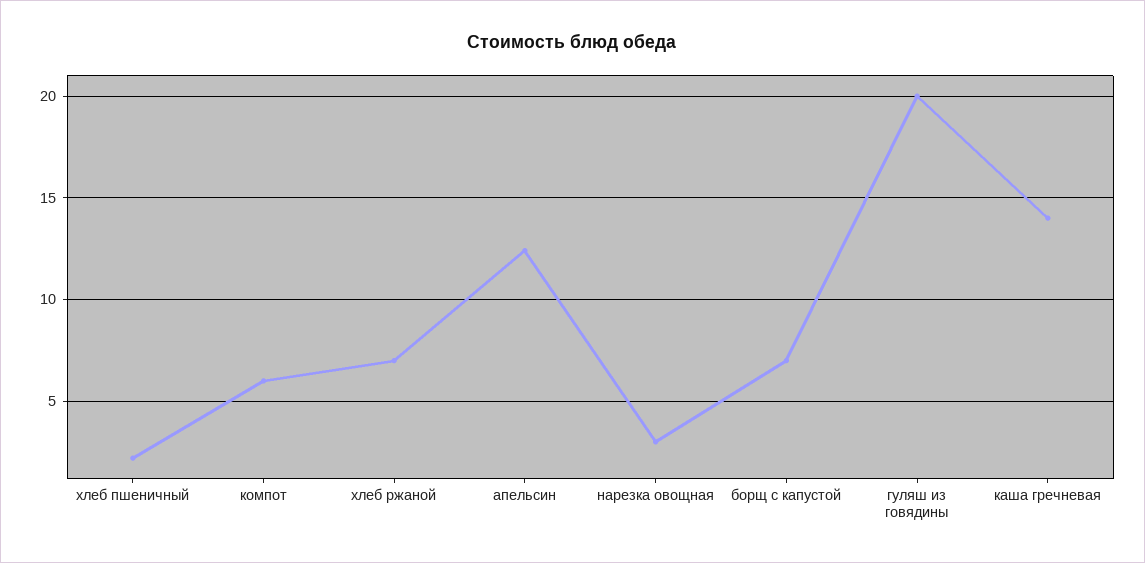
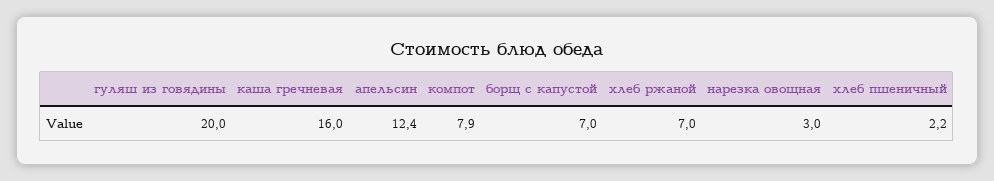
  {
    "хлеб пшеничный": 2.2,
-   "компот": 6,
+   "компот": 7.9,
    "хлеб ржаной": 7,
    "апельсин": 12.4,
    "нарезка овощная": 3,
    "борщ с капустой": 7,
    "гуляш из говядины": 20,
-   "каша гречневая": 14
+   "каша гречневая": 16
  }

